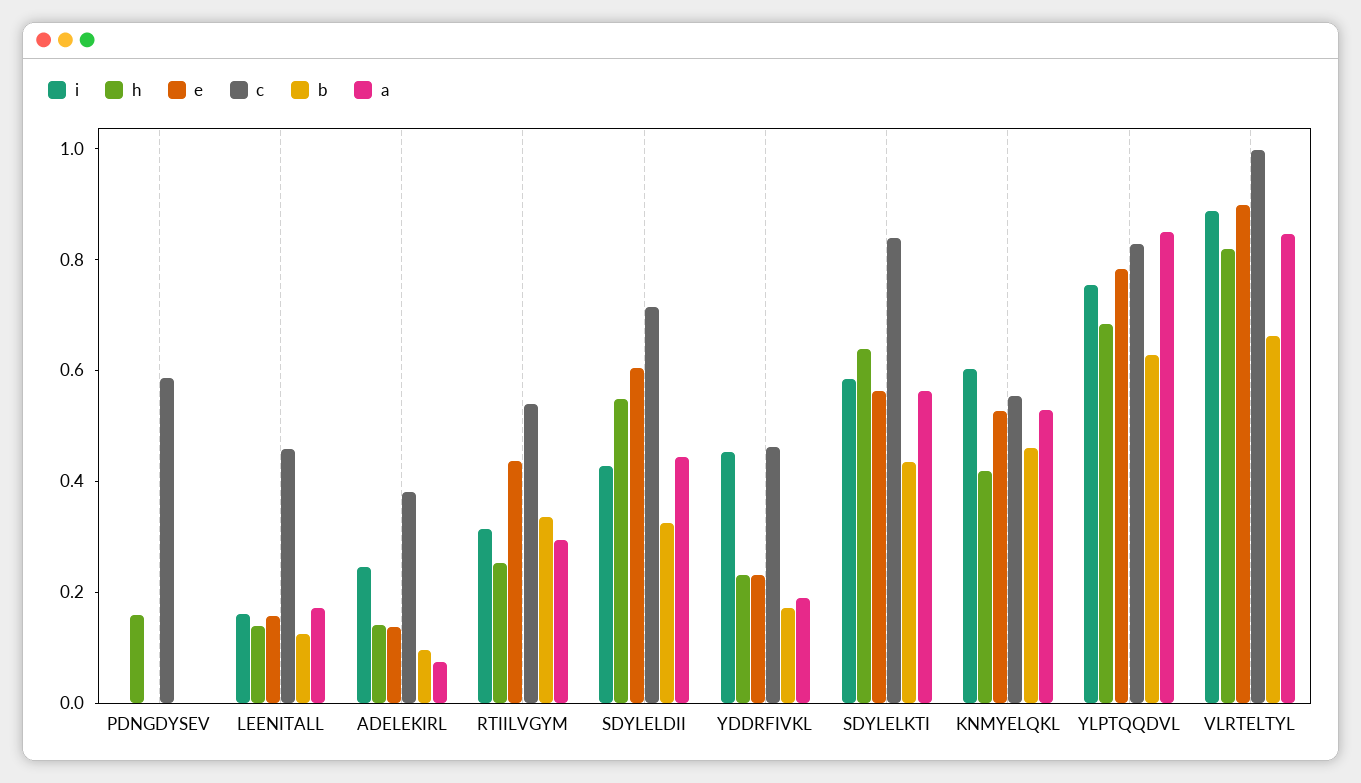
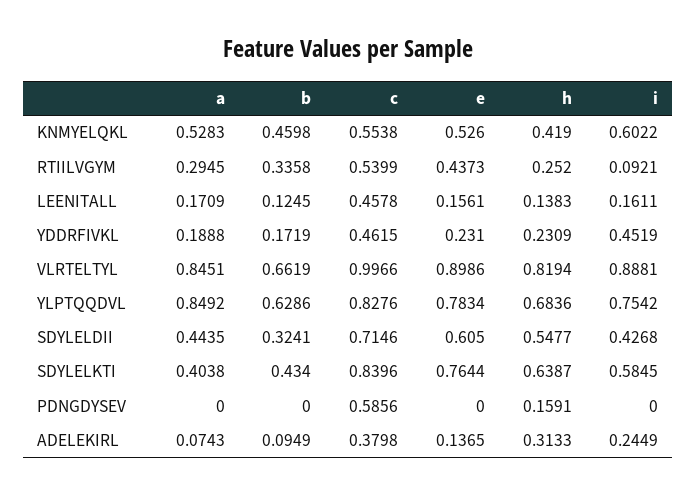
  {
    "i": {
      "PDNGDYSEV": 0,
      "LEENITALL": 0.1611,
      "ADELEKIRL": 0.2449,
-     "RTIILVGYM": 0.3,
+     "RTIILVGYM": 0.0921,
      "SDYLELDII": 0.4268,
      "YDDRFIVKL": 0.4519,
      "SDYLELKTI": 0.5845,
      "KNMYELQKL": 0.6022,
      "YLPTQQDVL": 0.7542,
      "VLRTELTYL": 0.8881
    },
    "h": {
      "PDNGDYSEV": 0.1591,
      "LEENITALL": 0.1383,
-     "ADELEKIRL": 0.15,
+     "ADELEKIRL": 0.3133,
      "RTIILVGYM": 0.252,
      "SDYLELDII": 0.5477,
      "YDDRFIVKL": 0.2309,
      "SDYLELKTI": 0.6387,
      "KNMYELQKL": 0.419,
      "YLPTQQDVL": 0.6836,
      "VLRTELTYL": 0.8194
    },
    "e": {
      "PDNGDYSEV": 0,
      "LEENITALL": 0.1561,
      "ADELEKIRL": 0.1365,
      "RTIILVGYM": 0.4373,
      "SDYLELDII": 0.605,
      "YDDRFIVKL": 0.231,
-     "SDYLELKTI": 0.55,
+     "SDYLELKTI": 0.7644,
      "KNMYELQKL": 0.526,
      "YLPTQQDVL": 0.7834,
      "VLRTELTYL": 0.8986
    },
    "c": {
      "PDNGDYSEV": 0.5856,
      "LEENITALL": 0.4578,
      "ADELEKIRL": 0.3798,
      "RTIILVGYM": 0.5399,
      "SDYLELDII": 0.7146,
      "YDDRFIVKL": 0.4615,
      "SDYLELKTI": 0.8396,
      "KNMYELQKL": 0.5538,
      "YLPTQQDVL": 0.8276,
      "VLRTELTYL": 0.9966
    },
    "b": {
      "PDNGDYSEV": 0,
      "LEENITALL": 0.1245,
      "ADELEKIRL": 0.0949,
      "RTIILVGYM": 0.3358,
      "SDYLELDII": 0.3241,
      "YDDRFIVKL": 0.1719,
      "SDYLELKTI": 0.434,
      "KNMYELQKL": 0.4598,
      "YLPTQQDVL": 0.6286,
      "VLRTELTYL": 0.6619
    },
    "a": {
      "PDNGDYSEV": 0,
      "LEENITALL": 0.1709,
      "ADELEKIRL": 0.0743,
      "RTIILVGYM": 0.2945,
      "SDYLELDII": 0.4435,
      "YDDRFIVKL": 0.1888,
-     "SDYLELKTI": 0.55,
+     "SDYLELKTI": 0.4038,
      "KNMYELQKL": 0.5283,
      "YLPTQQDVL": 0.8492,
      "VLRTELTYL": 0.8451
    }
  }

